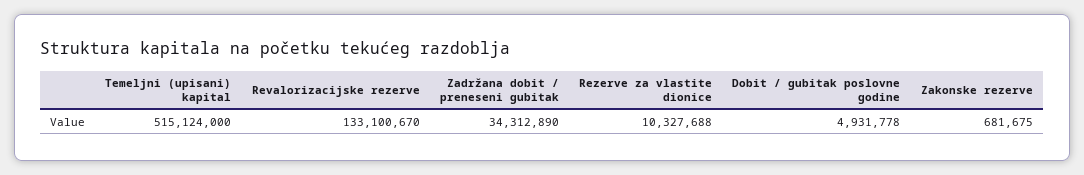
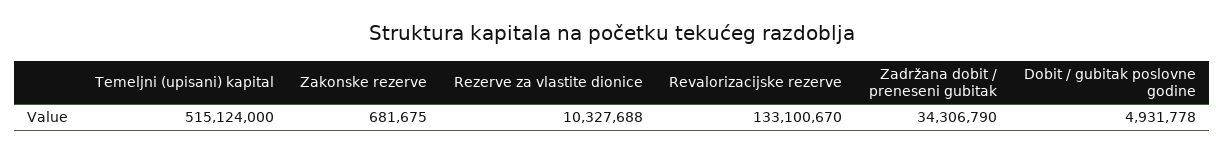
  {
    "Temeljni (upisani) kapital": 515124000,
    "Revalorizacijske rezerve": 133100670,
-   "Zadržana dobit / preneseni gubitak": 34312890,
+   "Zadržana dobit / preneseni gubitak": 34306790,
    "Rezerve za vlastite dionice": 10327688,
    "Dobit / gubitak poslovne godine": 4931778,
    "Zakonske rezerve": 681675
  }

